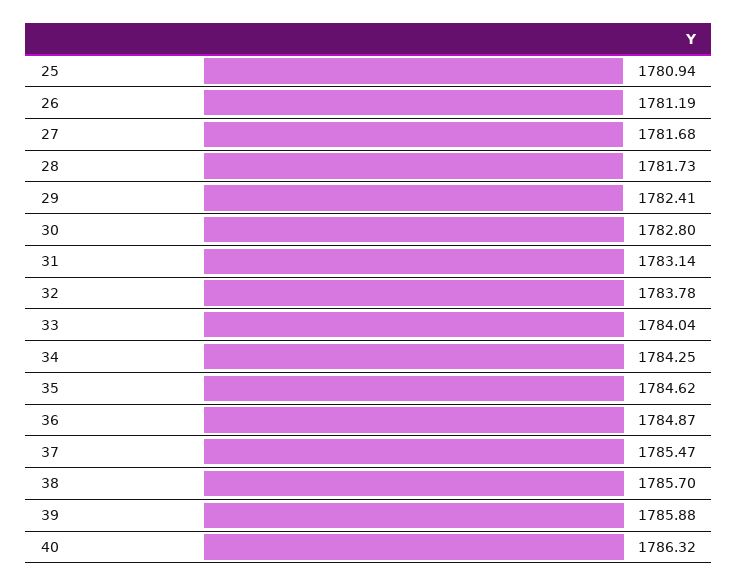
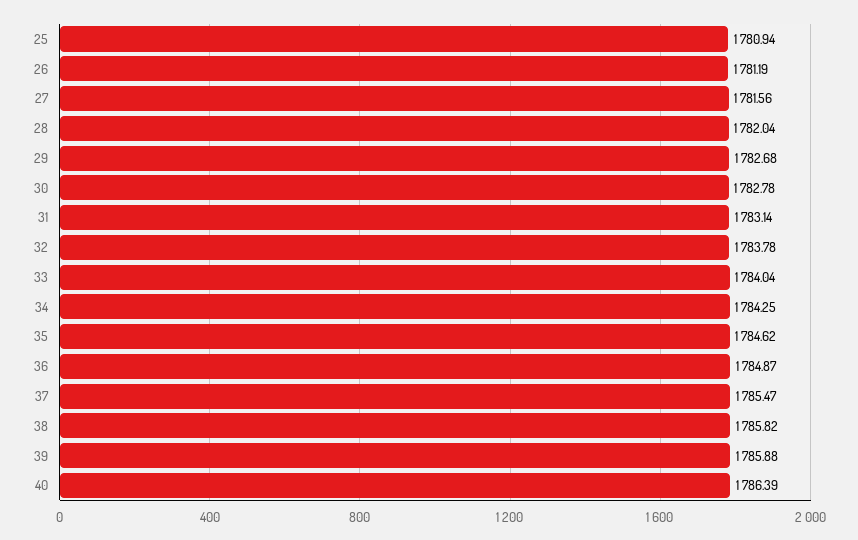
  {
    "25": 1780.94,
    "26": 1781.19,
-   "27": 1781.68,
+   "27": 1781.56,
-   "28": 1781.73,
+   "28": 1782.04,
-   "29": 1782.41,
+   "29": 1782.68,
-   "30": 1782.8,
+   "30": 1782.78,
    "31": 1783.14,
    "32": 1783.78,
    "33": 1784.04,
    "34": 1784.25,
    "35": 1784.62,
    "36": 1784.87,
    "37": 1785.47,
-   "38": 1785.7,
+   "38": 1785.82,
    "39": 1785.88,
-   "40": 1786.32
+   "40": 1786.39
  }

